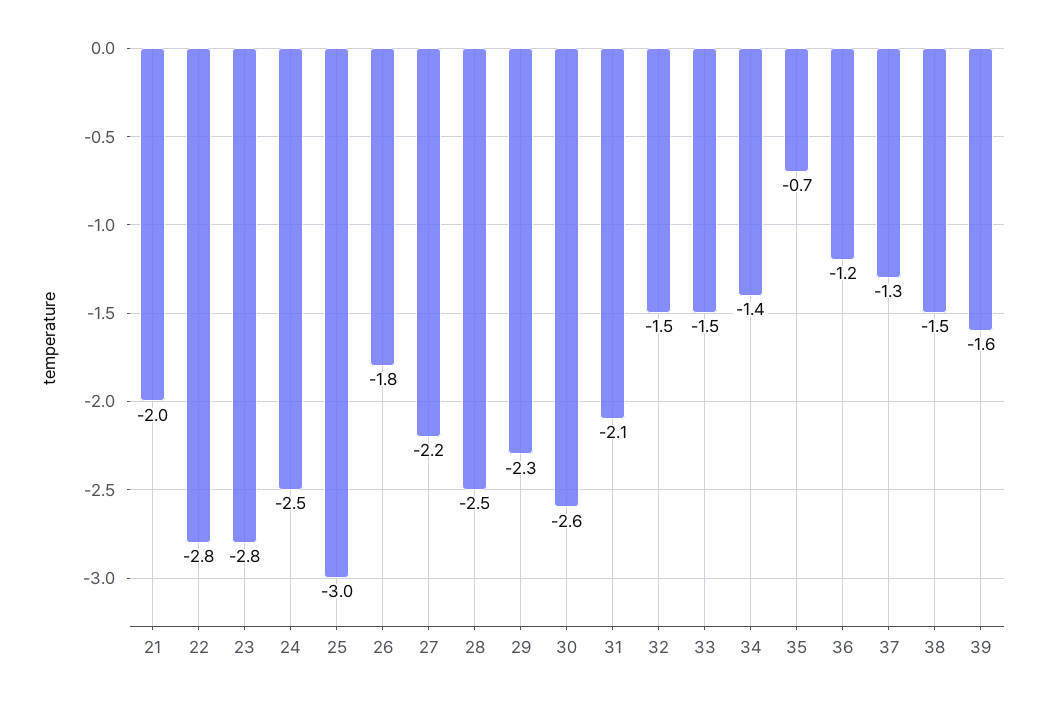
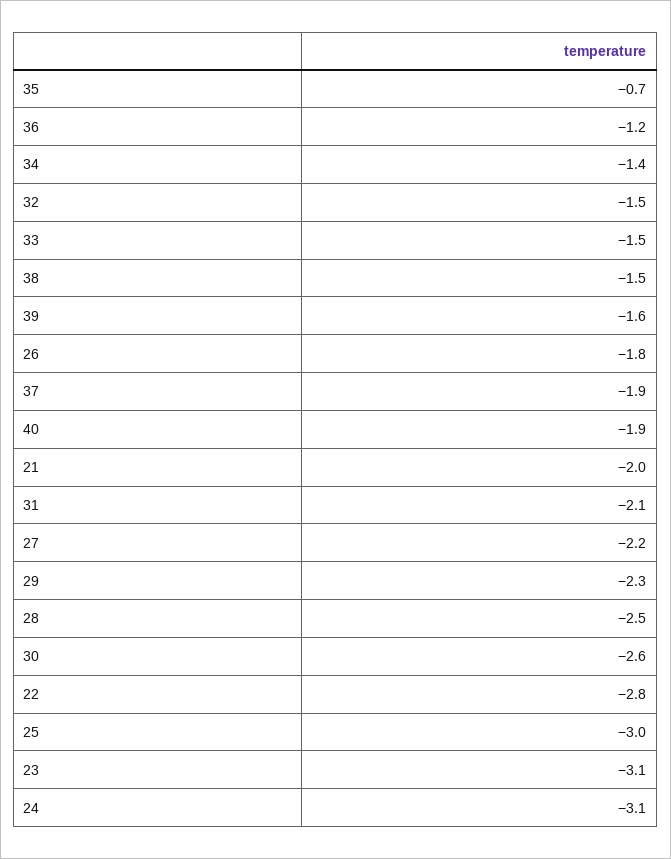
  {
    "21": -2,
    "22": -2.8,
-   "23": -2.8,
+   "23": -3.1,
-   "24": -2.5,
+   "24": -3.1,
    "25": -3,
    "26": -1.8,
    "27": -2.2,
    "28": -2.5,
    "29": -2.3,
    "30": -2.6,
    "31": -2.1,
    "32": -1.5,
    "33": -1.5,
    "34": -1.4,
    "35": -0.7,
    "36": -1.2,
-   "37": -1.3,
+   "37": -1.9,
    "38": -1.5,
-   "39": -1.6
+   "39": -1.6,
+   "40": -1.9
  }

